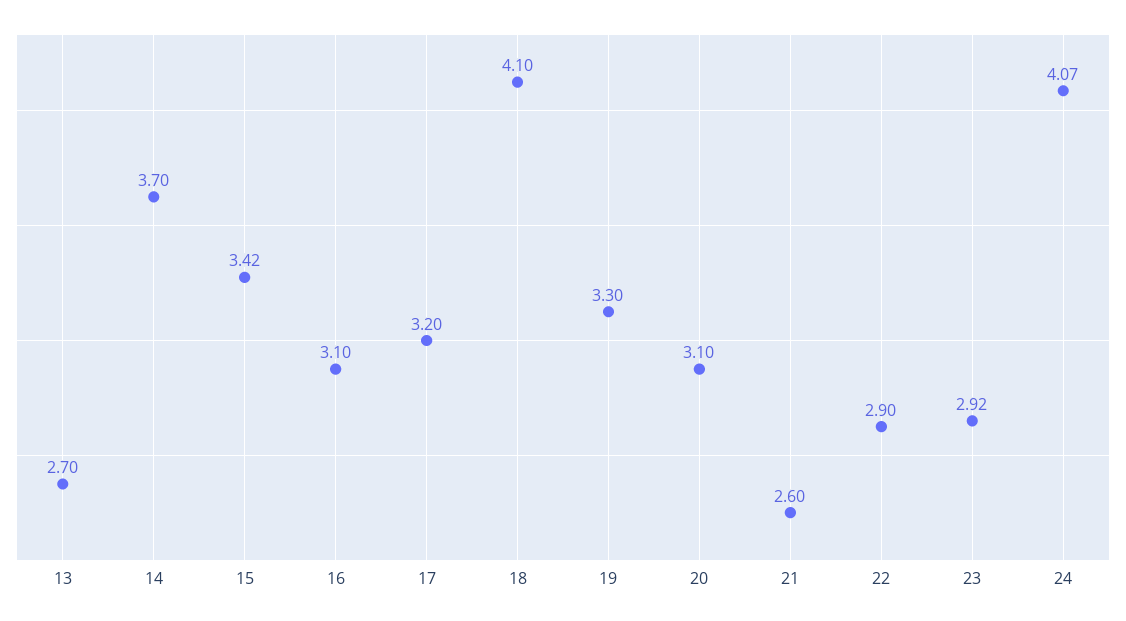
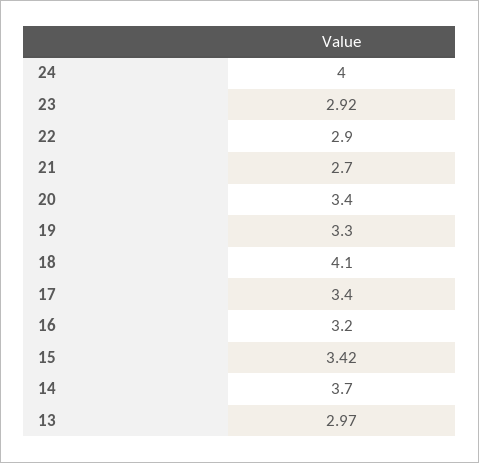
  {
-   "13": 2.7,
+   "13": 2.97,
    "14": 3.7,
    "15": 3.42,
-   "16": 3.1,
+   "16": 3.2,
-   "17": 3.2,
+   "17": 3.4,
    "18": 4.1,
    "19": 3.3,
-   "20": 3.1,
+   "20": 3.4,
-   "21": 2.6,
+   "21": 2.7,
    "22": 2.9,
    "23": 2.92,
-   "24": 4.07
+   "24": 4
  }

